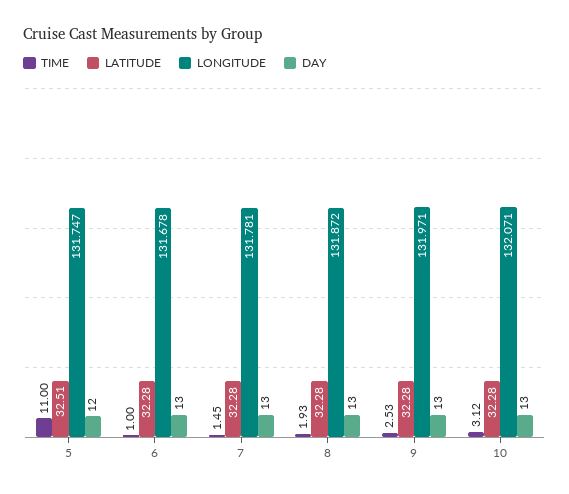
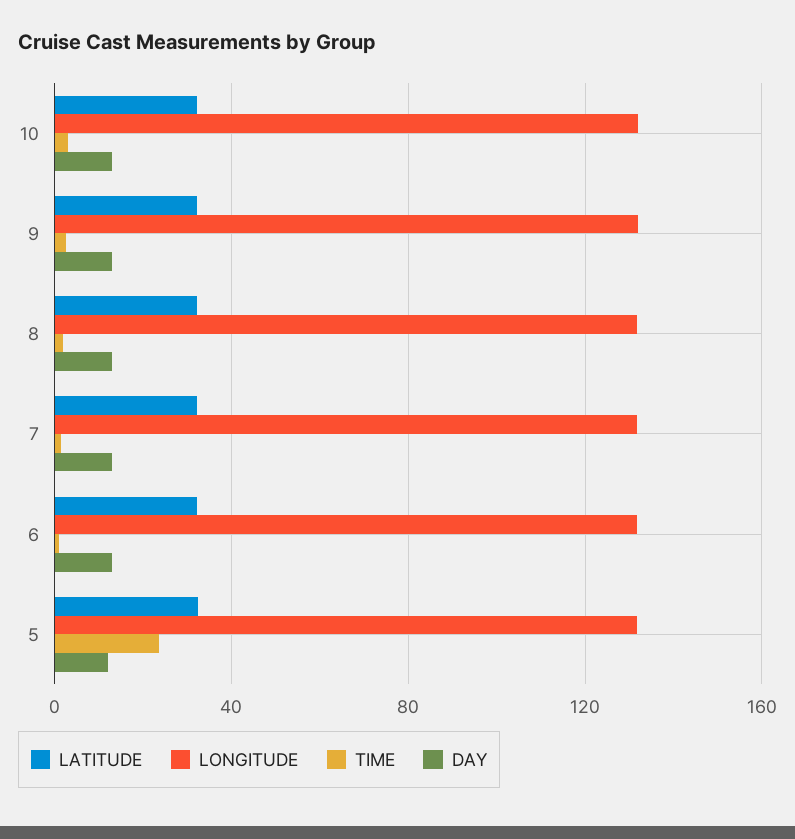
  {
    "TIME": {
-     "5": 11,
+     "5": 25,
      "6": 1,
      "7": 1.45,
      "8": 1.93,
      "9": 2.53,
      "10": 3.12
    },
    "LATITUDE": {
      "5": 32.51,
      "6": 32.28,
      "7": 32.28,
      "8": 32.28,
      "9": 32.28,
      "10": 32.28
    },
    "LONGITUDE": {
      "5": 131.747,
      "6": 131.678,
      "7": 131.781,
      "8": 131.872,
      "9": 131.971,
      "10": 132.071
    },
    "DAY": {
      "5": 12,
      "6": 13,
      "7": 13,
      "8": 13,
      "9": 13,
      "10": 13
    }
  }

